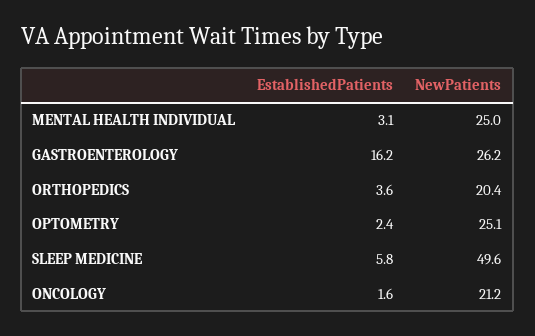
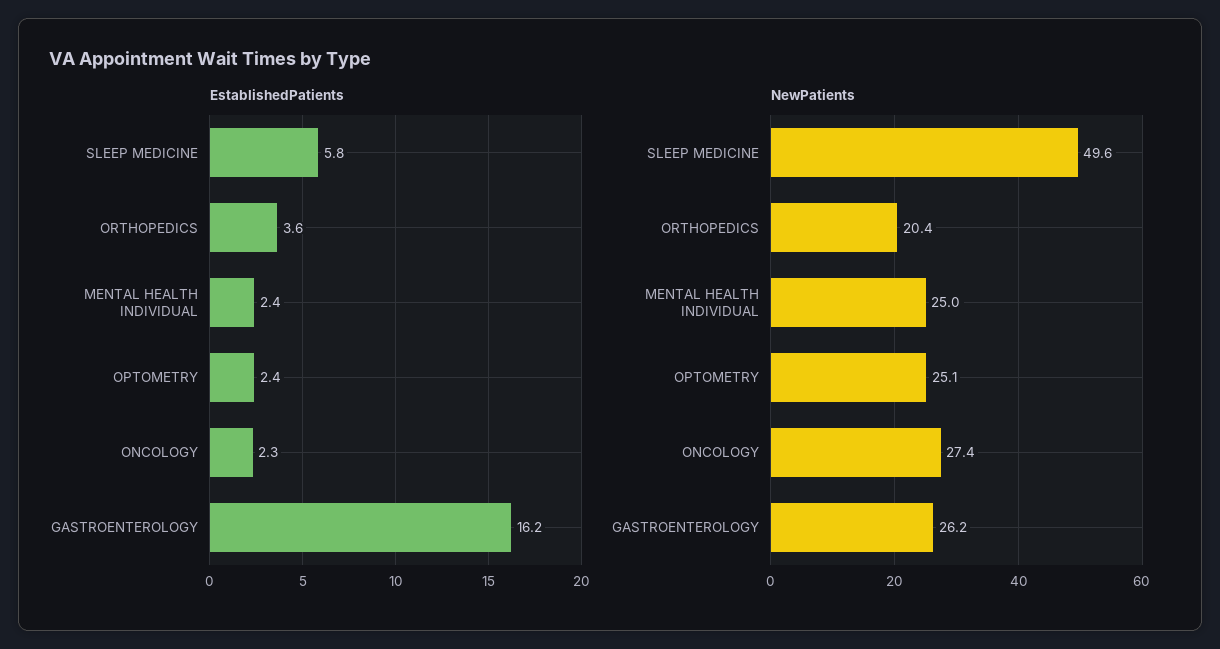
  {
    "EstablishedPatients": {
-     "MENTAL HEALTH INDIVIDUAL": 3.1,
+     "MENTAL HEALTH INDIVIDUAL": 2.4,
      "GASTROENTEROLOGY": 16.2,
      "ORTHOPEDICS": 3.6,
      "OPTOMETRY": 2.4,
      "SLEEP MEDICINE": 5.8,
-     "ONCOLOGY": 1.6
+     "ONCOLOGY": 2.3
    },
    "NewPatients": {
      "MENTAL HEALTH INDIVIDUAL": 25,
      "GASTROENTEROLOGY": 26.2,
      "ORTHOPEDICS": 20.4,
      "OPTOMETRY": 25.1,
      "SLEEP MEDICINE": 49.6,
-     "ONCOLOGY": 21.2
+     "ONCOLOGY": 27.4
    }
  }

